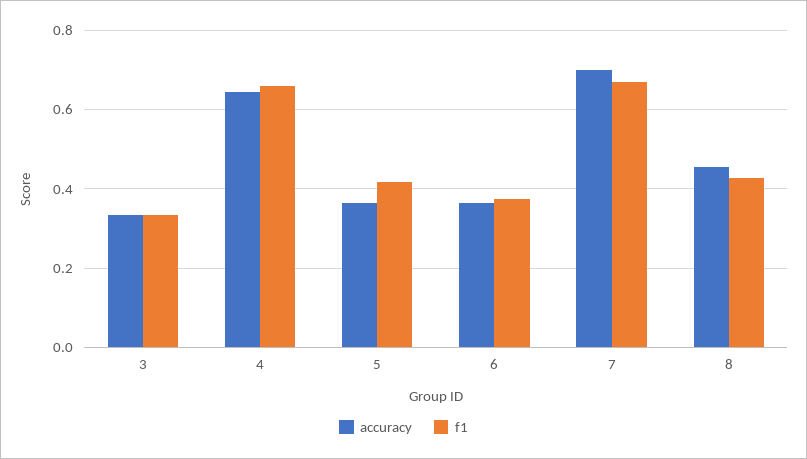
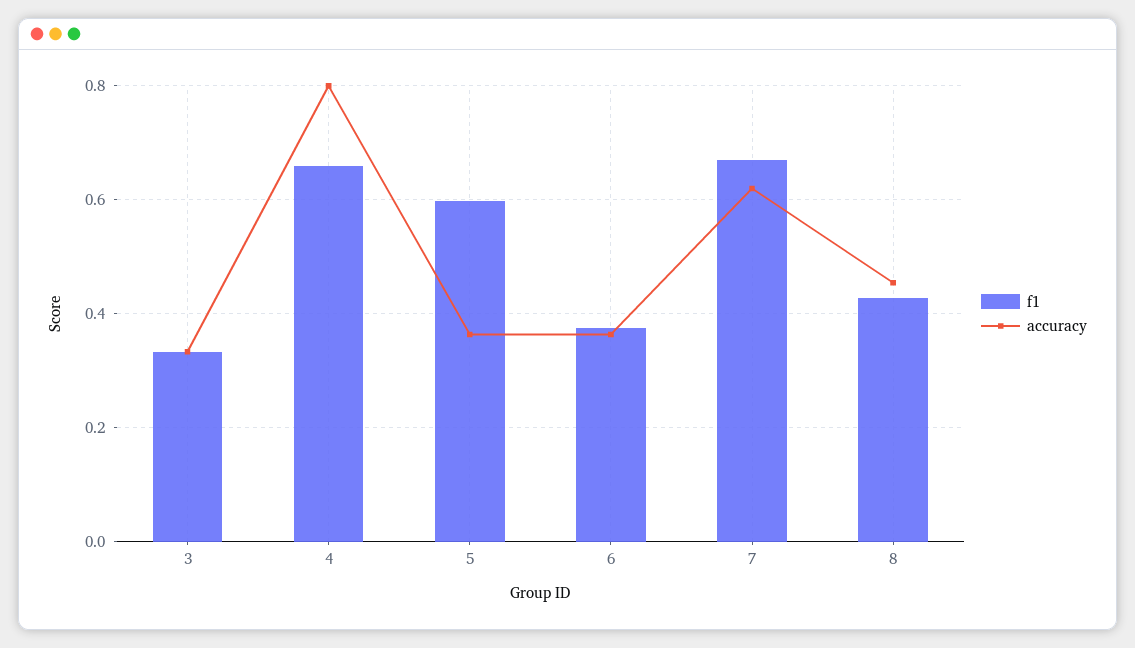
  {
    "accuracy": {
      "3": 0.34,
-     "4": 0.64,
+     "4": 0.8,
      "5": 0.36,
      "6": 0.36,
-     "7": 0.7,
+     "7": 0.62,
      "8": 0.46
    },
    "f1": {
      "3": 0.34,
      "4": 0.66,
-     "5": 0.42,
+     "5": 0.6,
      "6": 0.38,
      "7": 0.68,
      "8": 0.42
    }
  }

